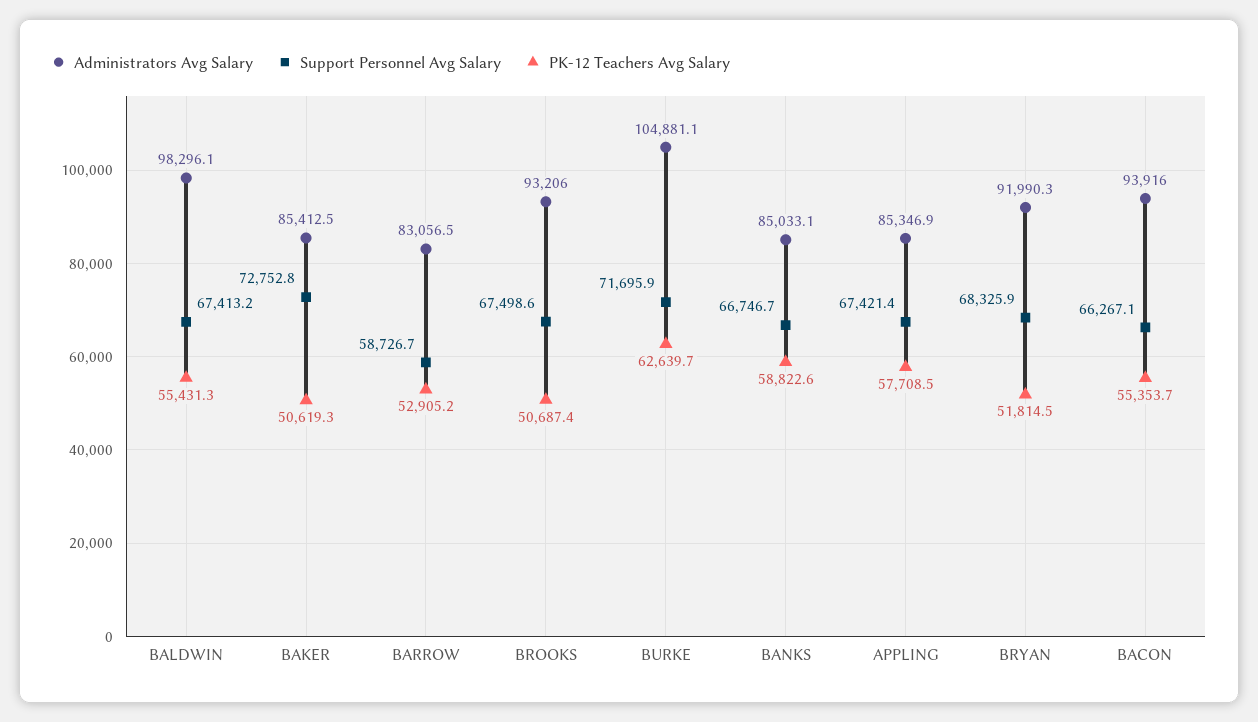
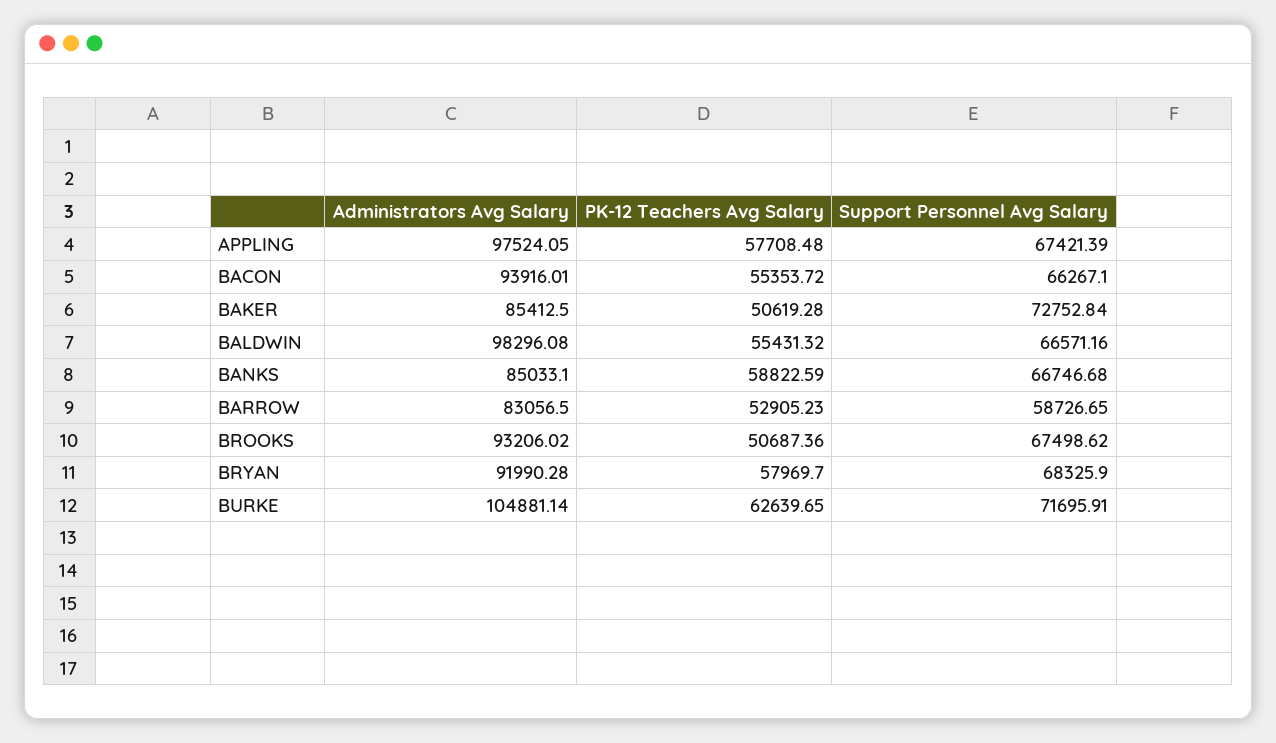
  {
    "Administrators Avg Salary": {
      "BALDWIN": 98296.08,
      "BAKER": 85412.5,
      "BARROW": 83056.5,
      "BROOKS": 93206.02,
      "BURKE": 104881.14,
      "BANKS": 85033.1,
-     "APPLING": 85346.9,
+     "APPLING": 97524.05,
      "BRYAN": 91990.28,
      "BACON": 93916.01
    },
    "Support Personnel Avg Salary": {
-     "BALDWIN": 67413.2,
+     "BALDWIN": 66571.16,
      "BAKER": 72752.84,
      "BARROW": 58726.65,
      "BROOKS": 67498.62,
      "BURKE": 71695.91,
      "BANKS": 66746.68,
      "APPLING": 67421.39,
      "BRYAN": 68325.9,
      "BACON": 66267.1
    },
    "PK-12 Teachers Avg Salary": {
      "BALDWIN": 55431.32,
      "BAKER": 50619.28,
      "BARROW": 52905.23,
      "BROOKS": 50687.36,
      "BURKE": 62639.65,
      "BANKS": 58822.59,
      "APPLING": 57708.48,
-     "BRYAN": 51814.5,
+     "BRYAN": 57969.7,
      "BACON": 55353.72
    }
  }

